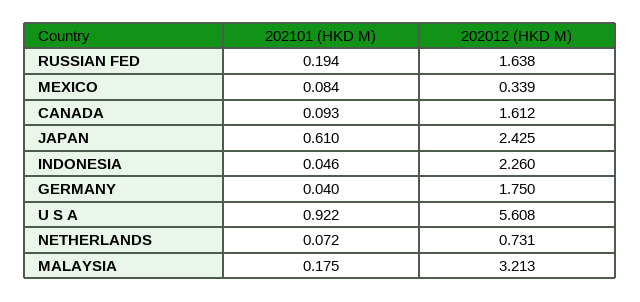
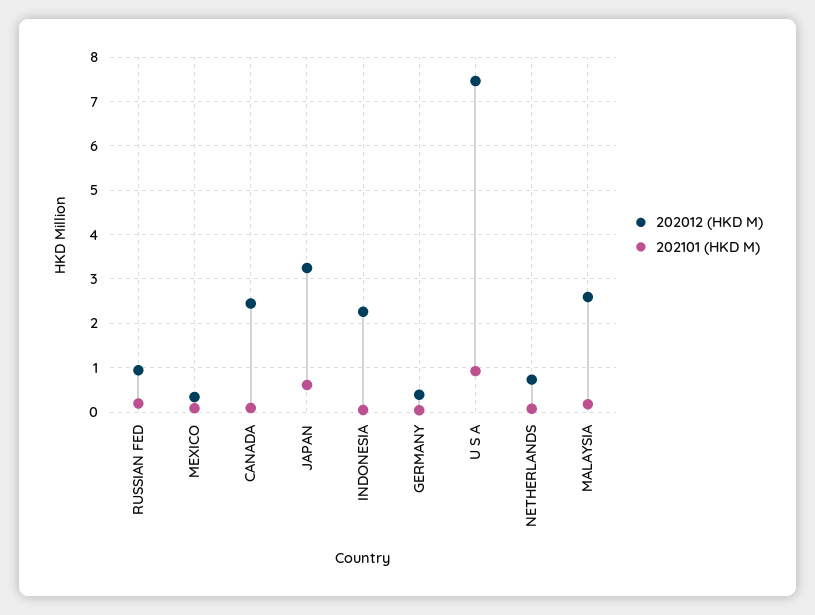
  {
    "202101 (HKD M)": {
      "RUSSIAN FED": 0.194,
      "MEXICO": 0.084,
      "CANADA": 0.093,
      "JAPAN": 0.61,
      "INDONESIA": 0.046,
      "GERMANY": 0.04,
      "U S A": 0.922,
      "NETHERLANDS": 0.072,
      "MALAYSIA": 0.175
    },
    "202012 (HKD M)": {
-     "RUSSIAN FED": 1.638,
+     "RUSSIAN FED": 1,
      "MEXICO": 0.339,
-     "CANADA": 1.612,
+     "CANADA": 2.4,
-     "JAPAN": 2.425,
+     "JAPAN": 3.2,
      "INDONESIA": 2.26,
-     "GERMANY": 1.75,
+     "GERMANY": 0.4,
-     "U S A": 5.608,
+     "U S A": 7.4,
      "NETHERLANDS": 0.731,
-     "MALAYSIA": 3.213
+     "MALAYSIA": 2.6
    }
  }

